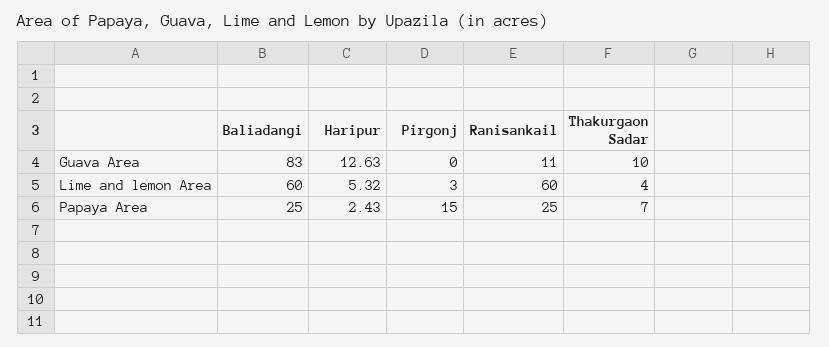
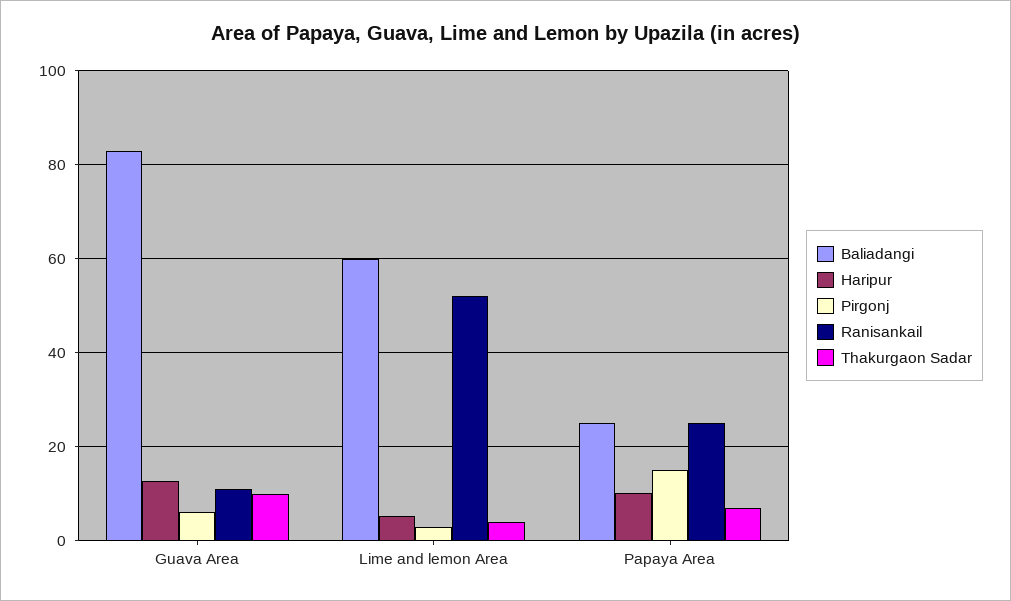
  {
    "Baliadangi": {
      "Guava Area": 83,
      "Lime and lemon Area": 60,
      "Papaya Area": 25
    },
    "Haripur": {
      "Guava Area": 12.63,
      "Lime and lemon Area": 5.32,
-     "Papaya Area": 2.43
+     "Papaya Area": 10
    },
    "Pirgonj": {
-     "Guava Area": 0,
+     "Guava Area": 6,
      "Lime and lemon Area": 3,
      "Papaya Area": 15
    },
    "Ranisankail": {
      "Guava Area": 11,
-     "Lime and lemon Area": 60,
+     "Lime and lemon Area": 52,
      "Papaya Area": 25
    },
    "Thakurgaon Sadar": {
      "Guava Area": 10,
      "Lime and lemon Area": 4,
      "Papaya Area": 7
    }
  }

